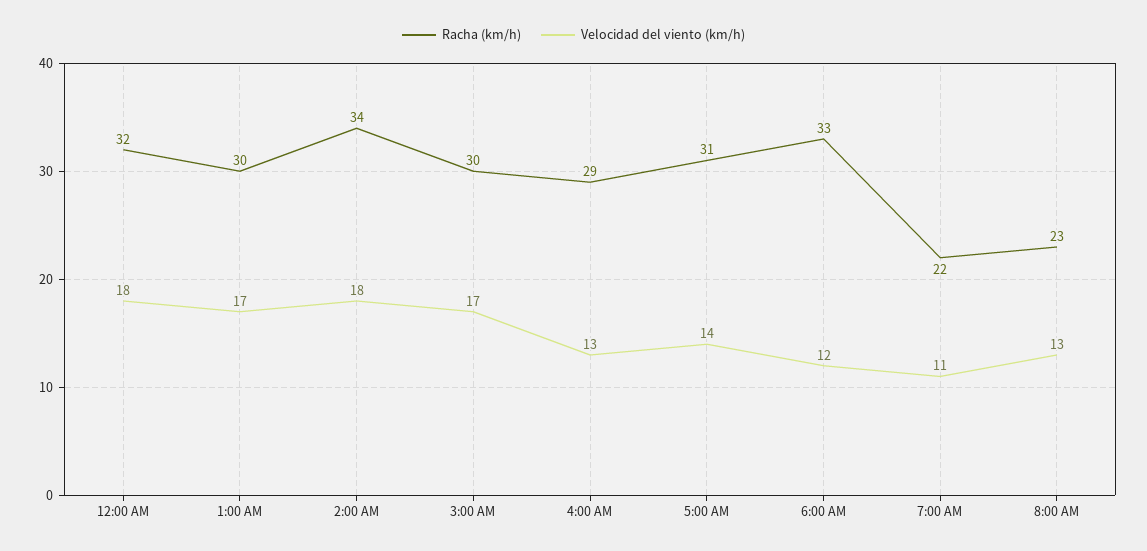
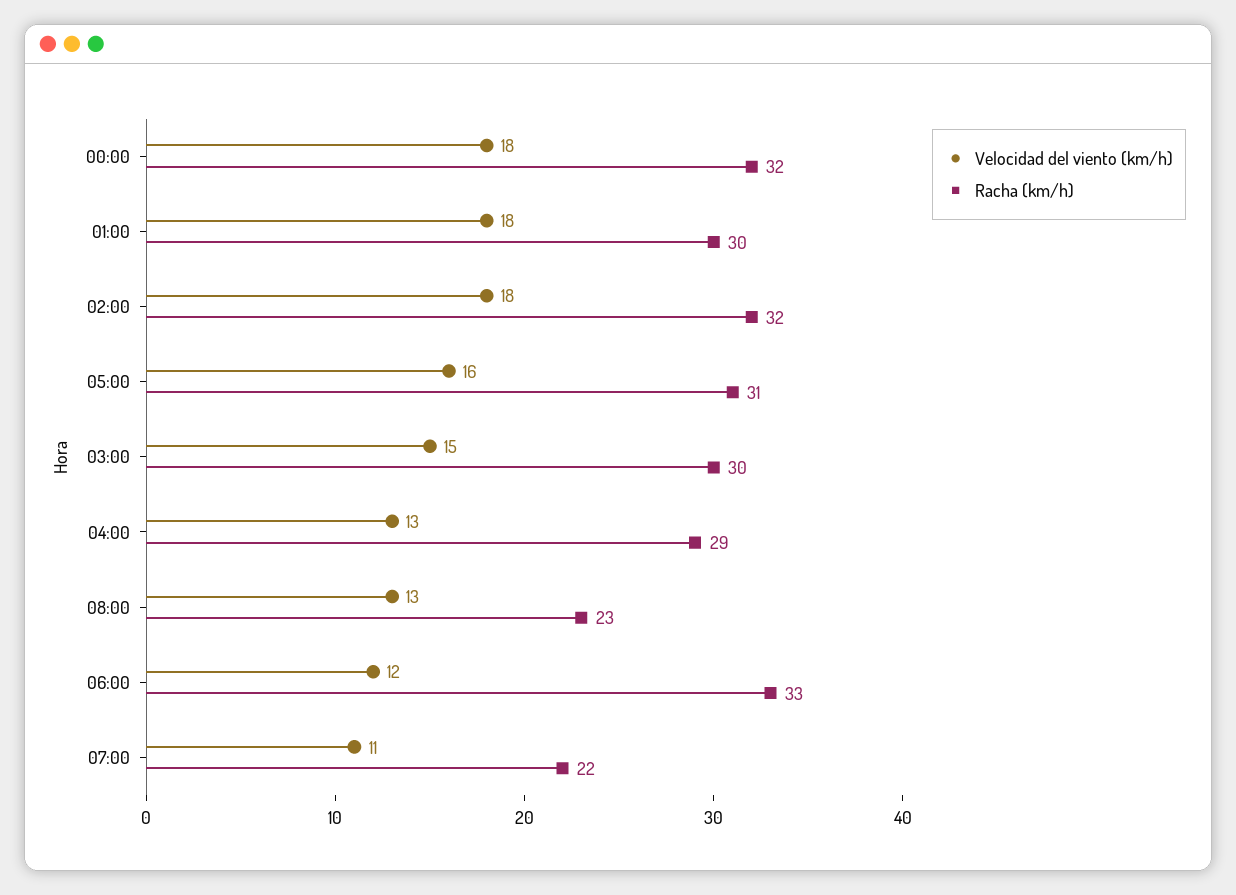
  {
    "Racha (km/h)": {
      "12:00 AM": 32,
      "1:00 AM": 30,
-     "2:00 AM": 34,
+     "2:00 AM": 32,
      "3:00 AM": 30,
      "4:00 AM": 29,
      "5:00 AM": 31,
      "6:00 AM": 33,
      "7:00 AM": 22,
      "8:00 AM": 23
    },
    "Velocidad del viento (km/h)": {
      "12:00 AM": 18,
-     "1:00 AM": 17,
+     "1:00 AM": 18,
      "2:00 AM": 18,
-     "3:00 AM": 17,
+     "3:00 AM": 15,
      "4:00 AM": 13,
-     "5:00 AM": 14,
+     "5:00 AM": 16,
      "6:00 AM": 12,
      "7:00 AM": 11,
      "8:00 AM": 13
    }
  }

